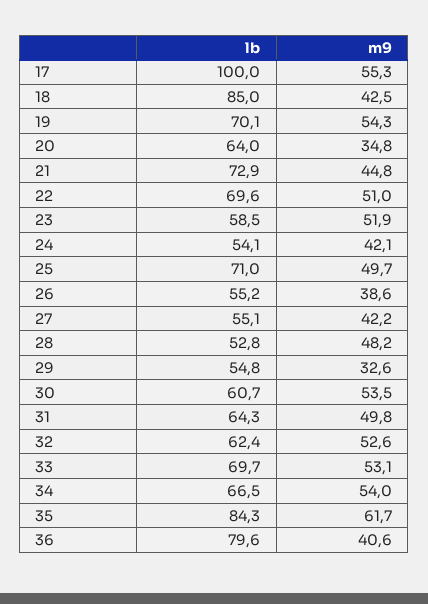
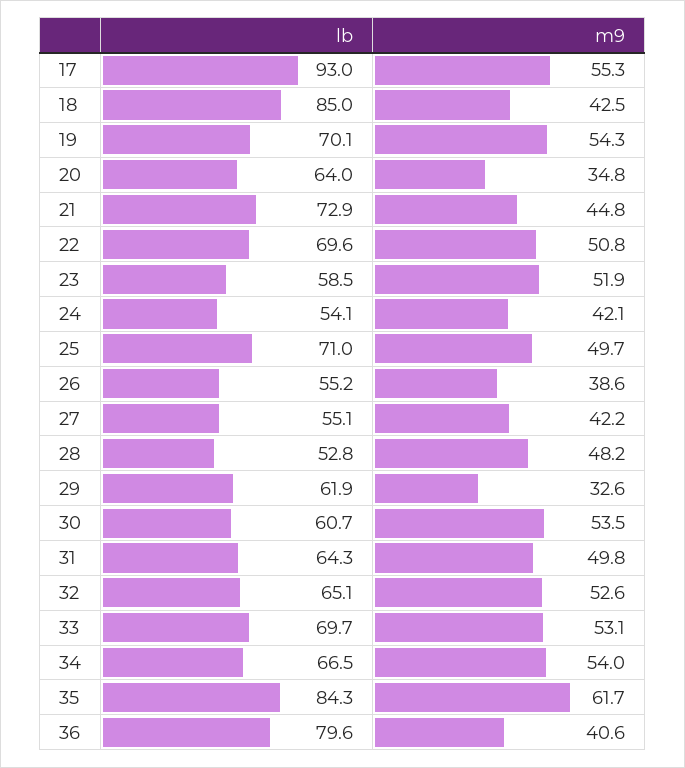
  {
    "lb": {
-     "17": 100,
+     "17": 93,
      "18": 85,
      "19": 70.1,
      "20": 64,
      "21": 72.9,
      "22": 69.6,
      "23": 58.5,
      "24": 54.1,
      "25": 71,
      "26": 55.2,
      "27": 55.1,
      "28": 52.8,
-     "29": 54.8,
+     "29": 61.9,
      "30": 60.7,
      "31": 64.3,
-     "32": 62.4,
+     "32": 65.1,
      "33": 69.7,
      "34": 66.5,
      "35": 84.3,
      "36": 79.6
    },
    "m9": {
      "17": 55.3,
      "18": 42.5,
      "19": 54.3,
      "20": 34.8,
      "21": 44.8,
-     "22": 51,
+     "22": 50.8,
      "23": 51.9,
      "24": 42.1,
      "25": 49.7,
      "26": 38.6,
      "27": 42.2,
      "28": 48.2,
      "29": 32.6,
      "30": 53.5,
      "31": 49.8,
      "32": 52.6,
      "33": 53.1,
      "34": 54,
      "35": 61.7,
      "36": 40.6
    }
  }

